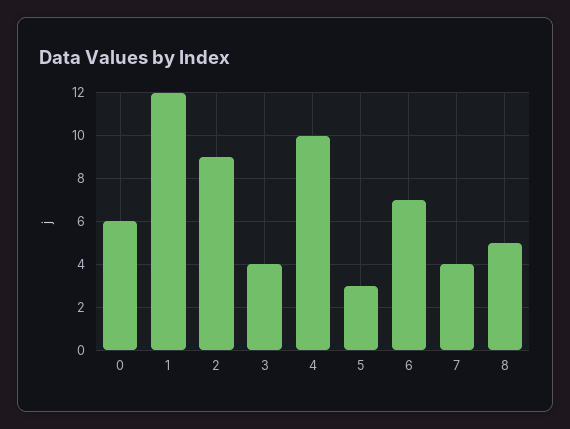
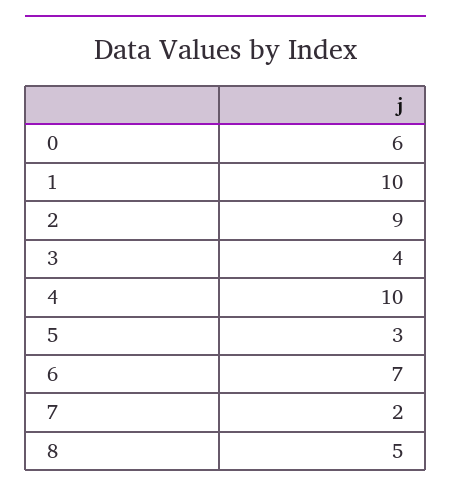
  {
    "0": 6,
-   "1": 12,
+   "1": 10,
    "2": 9,
    "3": 4,
    "4": 10,
    "5": 3,
    "6": 7,
-   "7": 4,
+   "7": 2,
    "8": 5
  }

